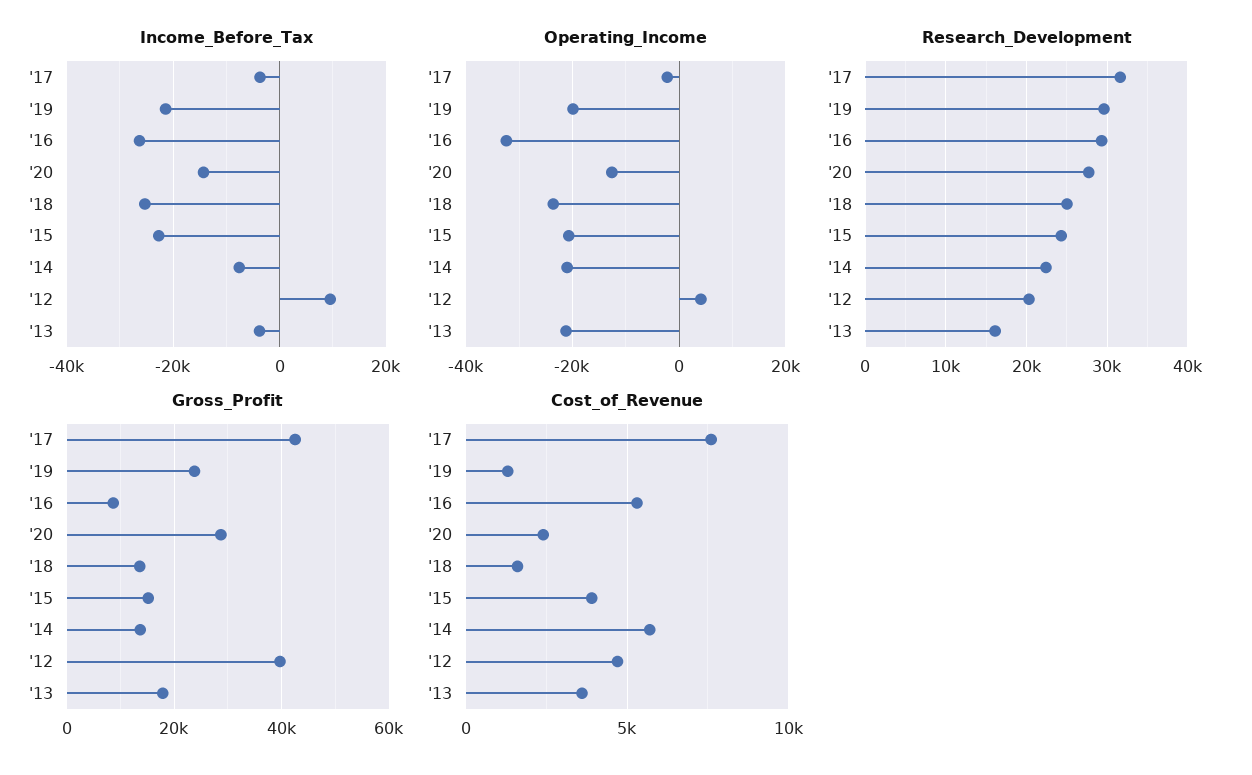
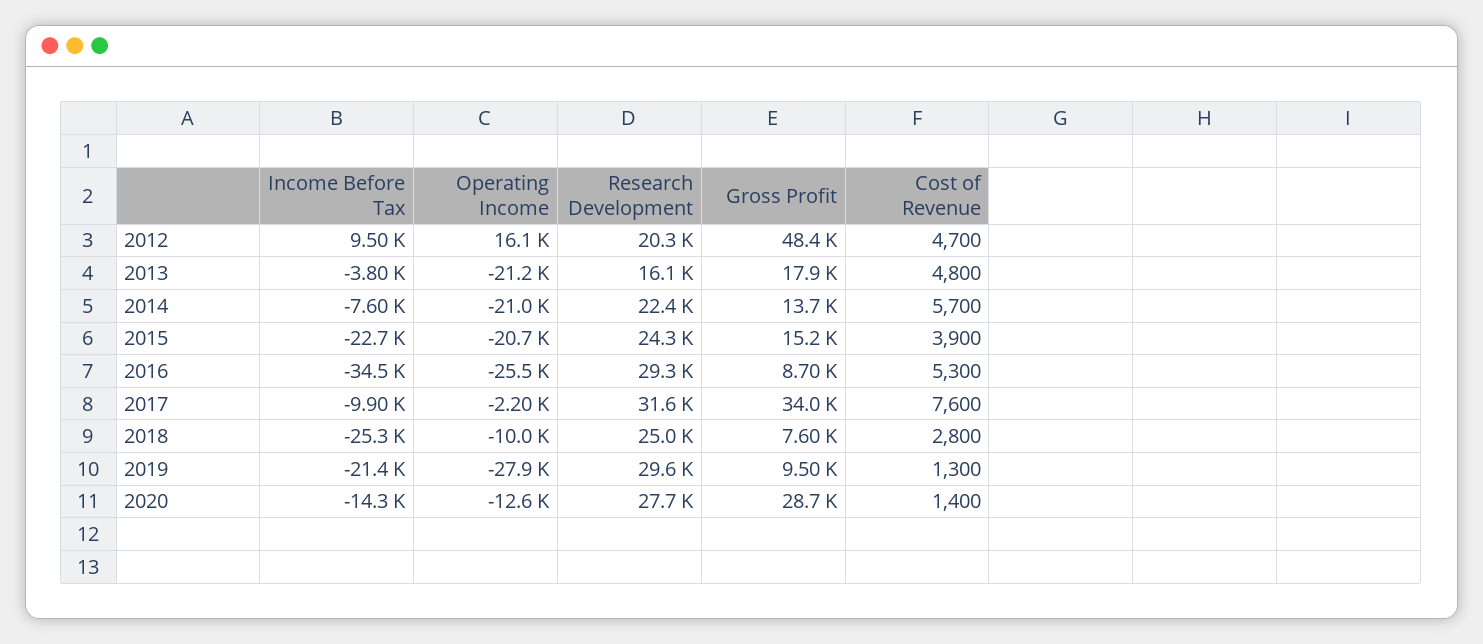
  {
    "Income_Before_Tax": {
-     "'17": -4000,
+     "'17": -9900,
      "'19": -21400,
-     "'16": -26000,
+     "'16": -34500,
      "'20": -14300,
      "'18": -25300,
      "'15": -22700,
      "'14": -7600,
      "'12": 9500,
      "'13": -3800
    },
    "Operating_Income": {
      "'17": -2200,
-     "'19": -20000,
+     "'19": -27900,
-     "'16": -32000,
+     "'16": -25500,
      "'20": -12600,
-     "'18": -24000,
+     "'18": -10000,
      "'15": -20700,
      "'14": -21000,
-     "'12": 4000,
+     "'12": 16100,
      "'13": -21200
    },
    "Research_Development": {
      "'17": 31600,
      "'19": 29600,
      "'16": 29300,
      "'20": 27700,
      "'18": 25000,
      "'15": 24300,
      "'14": 22400,
      "'12": 20300,
      "'13": 16100
    },
    "Gross_Profit": {
-     "'17": 42000,
+     "'17": 34000,
-     "'19": 24000,
+     "'19": 9500,
      "'16": 8700,
      "'20": 28700,
-     "'18": 14000,
+     "'18": 7600,
      "'15": 15200,
      "'14": 13700,
-     "'12": 40000,
+     "'12": 48400,
      "'13": 17900
    },
    "Cost_of_Revenue": {
      "'17": 7600,
      "'19": 1300,
      "'16": 5300,
-     "'20": 2500,
+     "'20": 1400,
-     "'18": 1500,
+     "'18": 2800,
      "'15": 3900,
      "'14": 5700,
      "'12": 4700,
-     "'13": 3500
+     "'13": 4800
    }
  }

